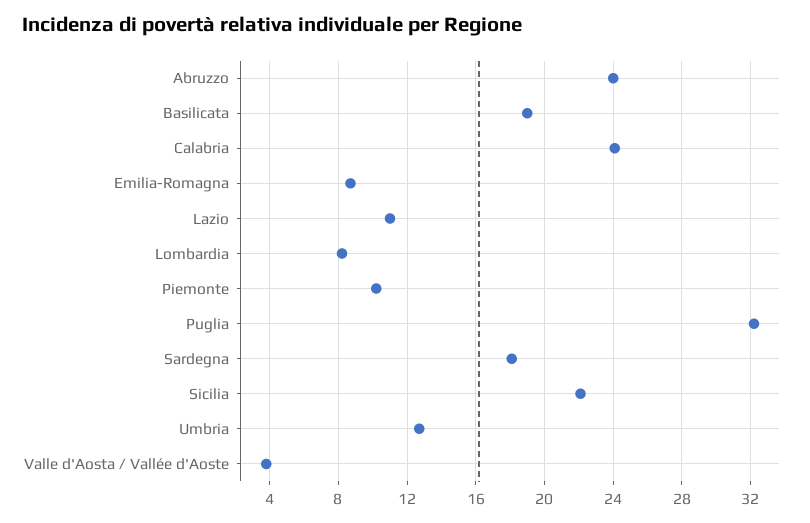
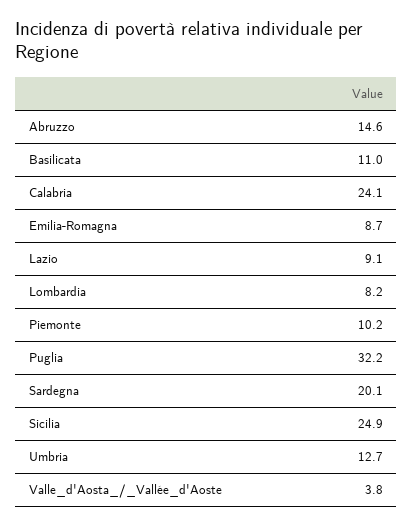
  {
-   "Abruzzo": 24,
+   "Abruzzo": 14.6,
-   "Basilicata": 19,
+   "Basilicata": 11,
    "Calabria": 24.1,
    "Emilia-Romagna": 8.7,
-   "Lazio": 11,
+   "Lazio": 9.1,
    "Lombardia": 8.2,
    "Piemonte": 10.2,
    "Puglia": 32.2,
-   "Sardegna": 18,
+   "Sardegna": 20.1,
-   "Sicilia": 22,
+   "Sicilia": 24.9,
    "Umbria": 12.7,
    "Valle d'Aosta / Vallée d'Aoste": 3.8
  }

